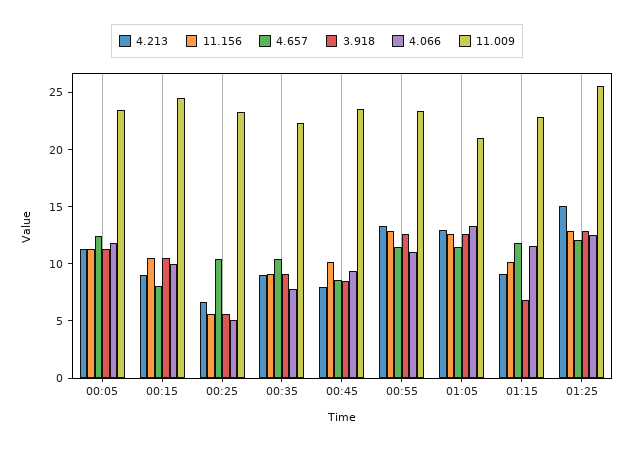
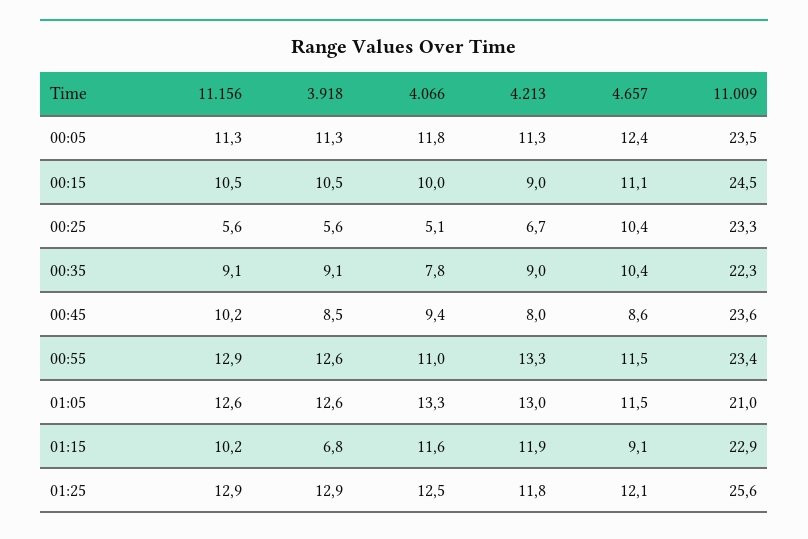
  {
    "4.213": {
      "00:05": 11.3,
      "00:15": 9,
      "00:25": 6.7,
      "00:35": 9,
      "00:45": 8,
      "00:55": 13.3,
      "01:05": 13,
-     "01:15": 9,
+     "01:15": 11.9,
-     "01:25": 15
+     "01:25": 11.8
    },
    "11.156": {
      "00:05": 11.3,
      "00:15": 10.5,
      "00:25": 5.6,
      "00:35": 9.1,
      "00:45": 10.2,
      "00:55": 12.9,
      "01:05": 12.6,
      "01:15": 10.2,
      "01:25": 12.9
    },
    "4.657": {
      "00:05": 12.4,
-     "00:15": 8,
+     "00:15": 11.1,
      "00:25": 10.4,
      "00:35": 10.4,
      "00:45": 8.6,
      "00:55": 11.5,
      "01:05": 11.5,
-     "01:15": 12,
+     "01:15": 9.1,
      "01:25": 12.1
    },
    "3.918": {
      "00:05": 11.3,
      "00:15": 10.5,
      "00:25": 5.6,
      "00:35": 9.1,
      "00:45": 8.5,
      "00:55": 12.6,
      "01:05": 12.6,
      "01:15": 6.8,
      "01:25": 12.9
    },
    "4.066": {
      "00:05": 11.8,
      "00:15": 10,
      "00:25": 5.1,
      "00:35": 7.8,
      "00:45": 9.4,
      "00:55": 11,
      "01:05": 13.3,
      "01:15": 11.6,
      "01:25": 12.5
    },
    "11.009": {
      "00:05": 23.5,
      "00:15": 24.5,
      "00:25": 23.3,
      "00:35": 22.3,
      "00:45": 23.6,
      "00:55": 23.4,
      "01:05": 21,
      "01:15": 22.9,
      "01:25": 25.6
    }
  }

